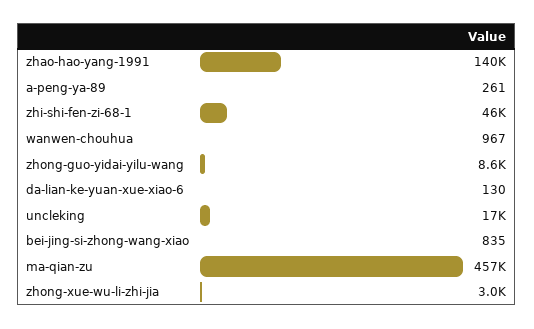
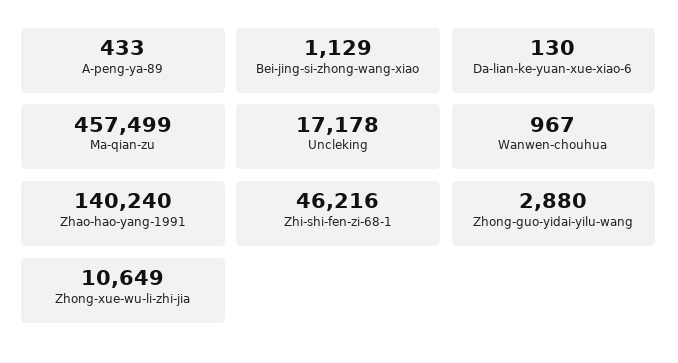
  {
    "zhao-hao-yang-1991": 140240,
-   "a-peng-ya-89": 261,
+   "a-peng-ya-89": 433,
    "zhi-shi-fen-zi-68-1": 46216,
    "wanwen-chouhua": 967,
-   "zhong-guo-yidai-yilu-wang": 8600,
+   "zhong-guo-yidai-yilu-wang": 2880,
    "da-lian-ke-yuan-xue-xiao-6": 130,
    "uncleking": 17178,
-   "bei-jing-si-zhong-wang-xiao": 835,
+   "bei-jing-si-zhong-wang-xiao": 1129,
    "ma-qian-zu": 457499,
-   "zhong-xue-wu-li-zhi-jia": 3000
+   "zhong-xue-wu-li-zhi-jia": 10649
  }

